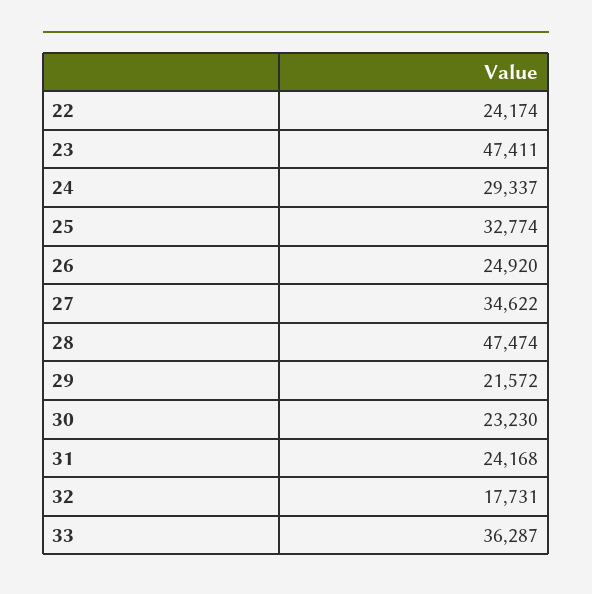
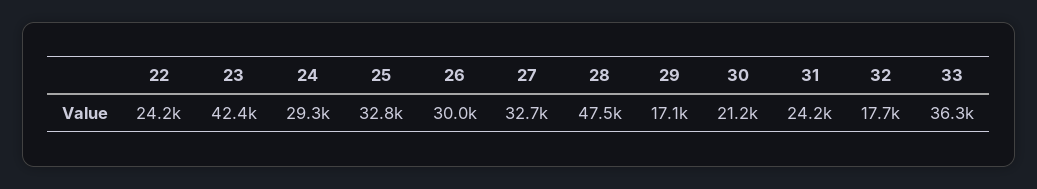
  {
    "22": 24174,
-   "23": 47411,
+   "23": 42400,
    "24": 29337,
    "25": 32774,
-   "26": 24920,
+   "26": 30000,
-   "27": 34622,
+   "27": 32700,
    "28": 47474,
-   "29": 21572,
+   "29": 17100,
-   "30": 23230,
+   "30": 21200,
    "31": 24168,
    "32": 17731,
    "33": 36287
  }

